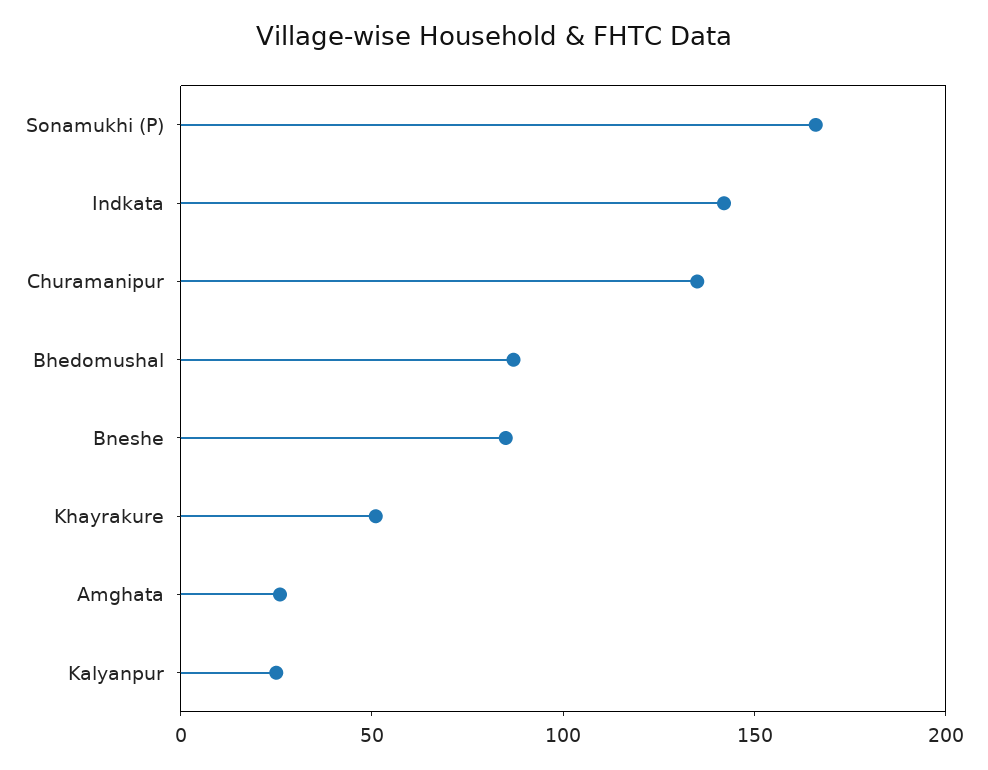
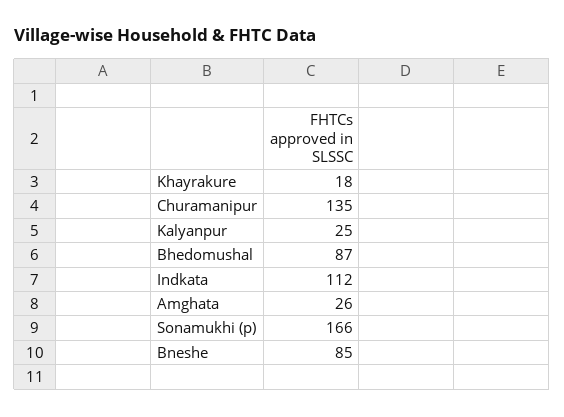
  {
    "Sonamukhi (P)": 166,
-   "Indkata": 140,
+   "Indkata": 112,
    "Churamanipur": 135,
    "Bhedomushal": 87,
    "Bneshe": 85,
-   "Khayrakure": 50,
+   "Khayrakure": 18,
    "Amghata": 26,
    "Kalyanpur": 25
  }

